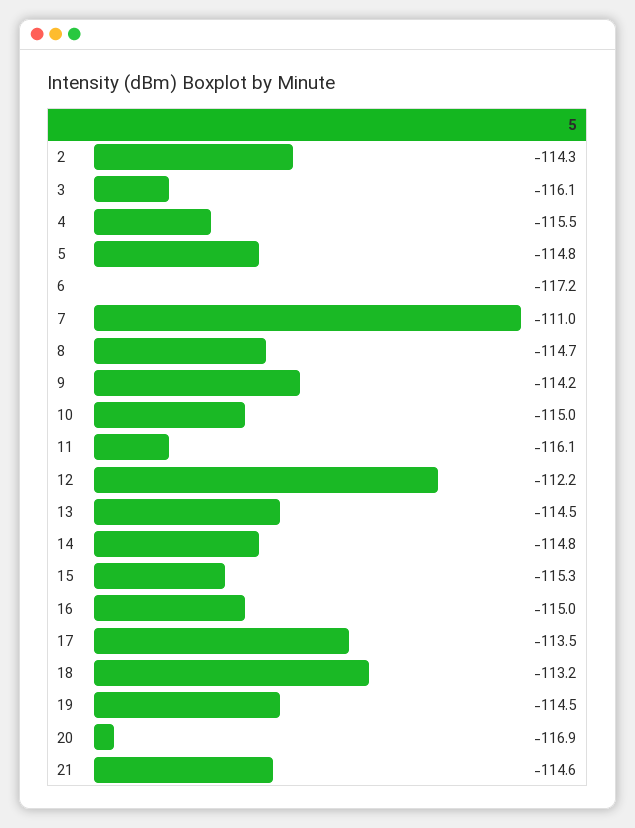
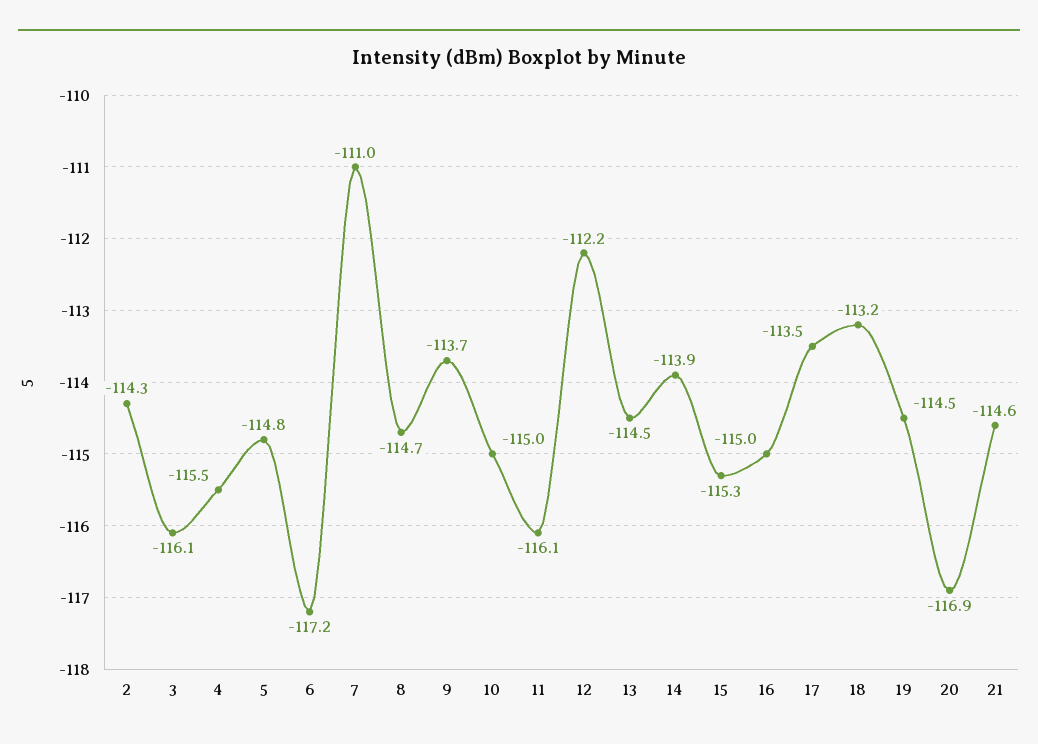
  {
    "2": -114.3,
    "3": -116.1,
    "4": -115.5,
    "5": -114.8,
    "6": -117.2,
    "7": -111,
    "8": -114.7,
-   "9": -114.2,
+   "9": -113.7,
    "10": -115,
    "11": -116.1,
    "12": -112.2,
    "13": -114.5,
-   "14": -114.8,
+   "14": -113.9,
    "15": -115.3,
    "16": -115,
    "17": -113.5,
    "18": -113.2,
    "19": -114.5,
    "20": -116.9,
    "21": -114.6
  }

